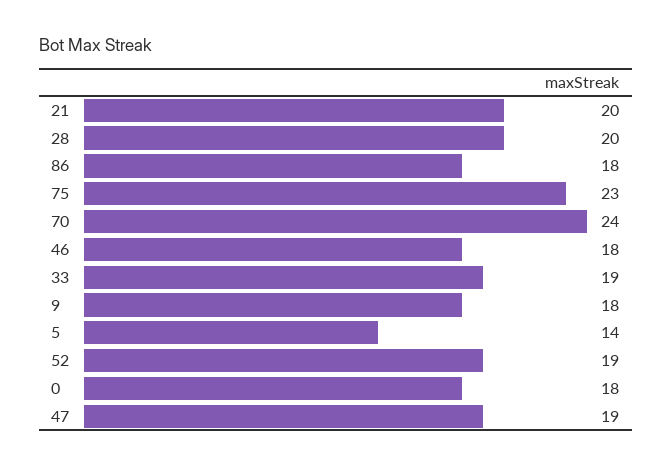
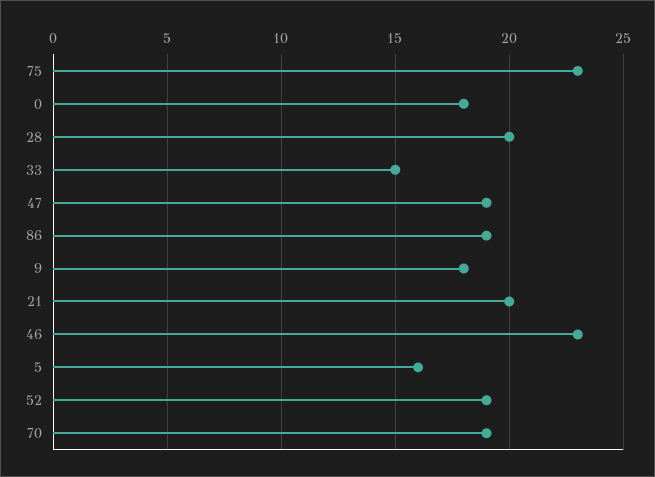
  {
    "21": 20,
    "28": 20,
-   "86": 18,
+   "86": 19,
    "75": 23,
-   "70": 24,
+   "70": 19,
-   "46": 18,
+   "46": 23,
-   "33": 19,
+   "33": 15,
    "9": 18,
-   "5": 14,
+   "5": 16,
    "52": 19,
    "0": 18,
    "47": 19
  }

